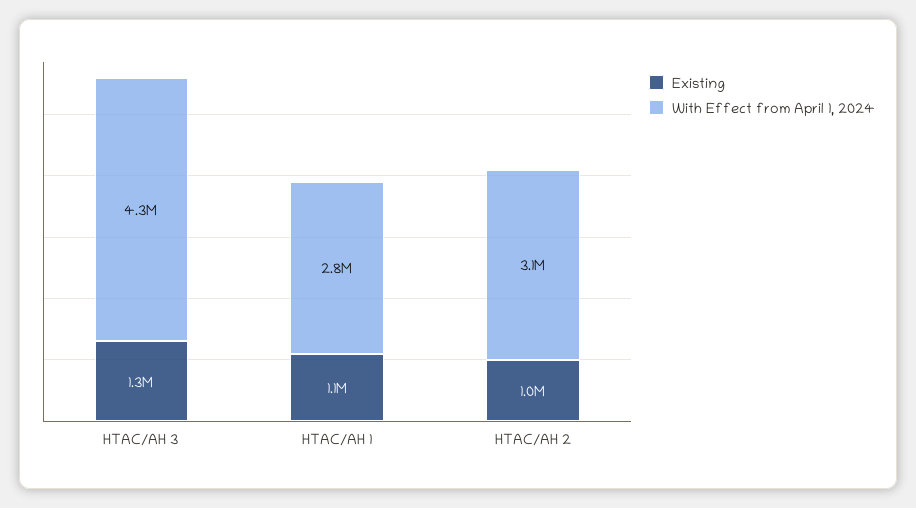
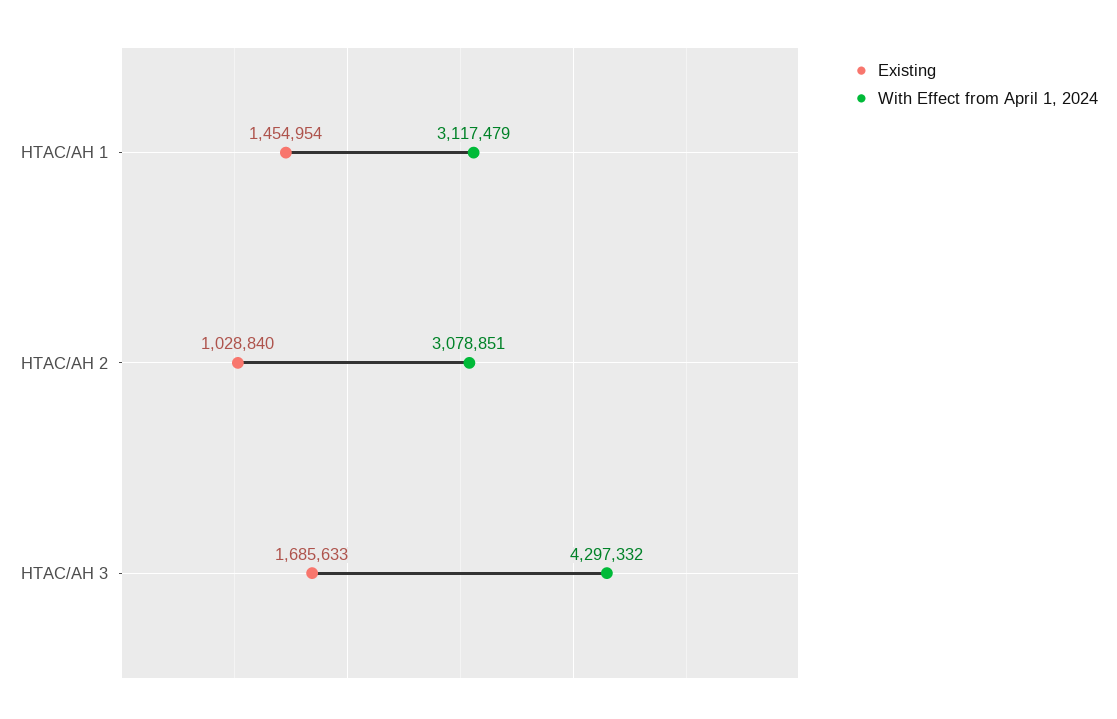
  {
    "Existing": {
-     "HTAC/AH 3": 1300000,
+     "HTAC/AH 3": 1685633,
-     "HTAC/AH 1": 1100000,
+     "HTAC/AH 1": 1454954,
      "HTAC/AH 2": 1028840
    },
    "With Effect from April 1, 2024": {
      "HTAC/AH 3": 4297332,
-     "HTAC/AH 1": 2800000,
+     "HTAC/AH 1": 3117479,
      "HTAC/AH 2": 3078851
    }
  }

